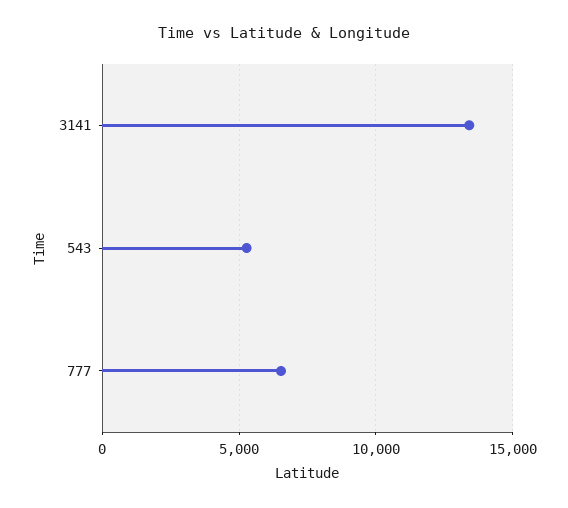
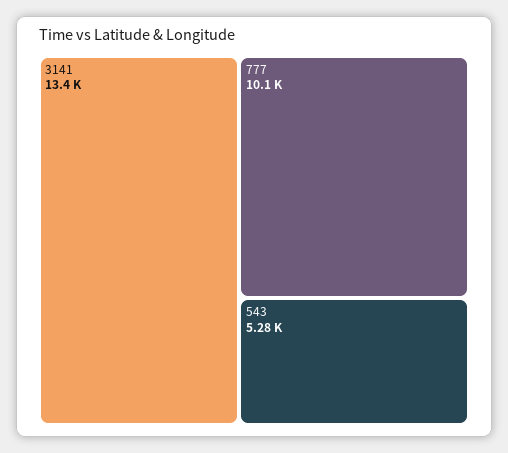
  {
    "3141": 13400,
    "543": 5280,
-   "777": 6500
+   "777": 10100
  }

